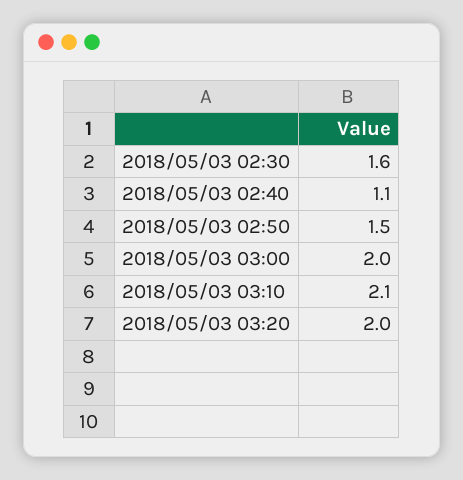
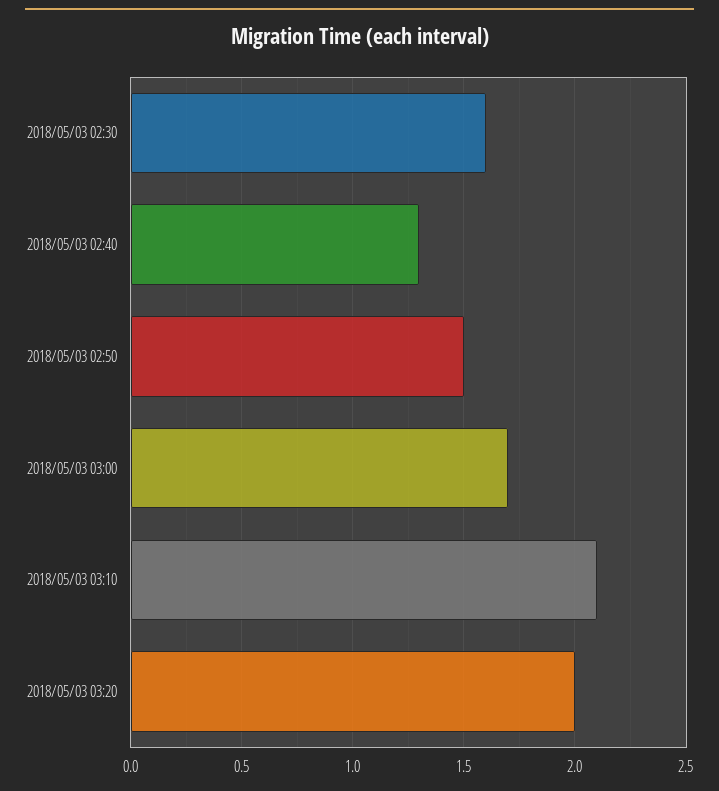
  {
    "2018/05/03 02:30": 1.6,
-   "2018/05/03 02:40": 1.1,
+   "2018/05/03 02:40": 1.3,
    "2018/05/03 02:50": 1.5,
-   "2018/05/03 03:00": 2,
+   "2018/05/03 03:00": 1.7,
    "2018/05/03 03:10": 2.1,
    "2018/05/03 03:20": 2
  }

